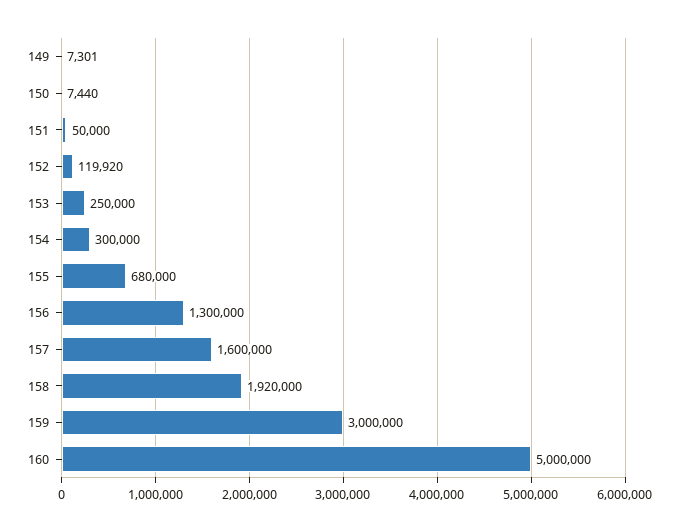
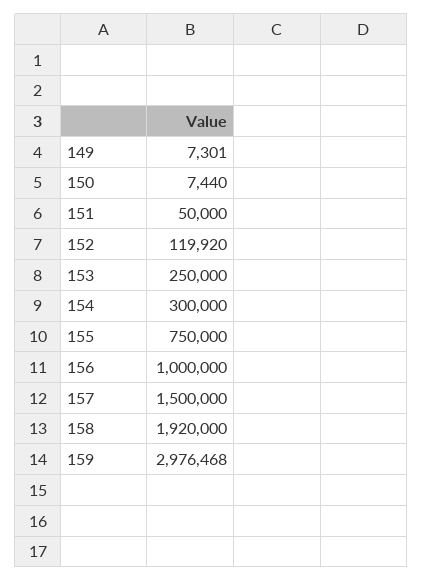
  {
    "149": 7301,
    "150": 7440,
    "151": 50000,
    "152": 119920,
    "153": 250000,
    "154": 300000,
-   "155": 680000,
+   "155": 750000,
-   "156": 1300000,
+   "156": 1000000,
-   "157": 1600000,
+   "157": 1500000,
    "158": 1920000,
-   "159": 3000000,
+   "159": 2976468
-   "160": 5000000
  }

